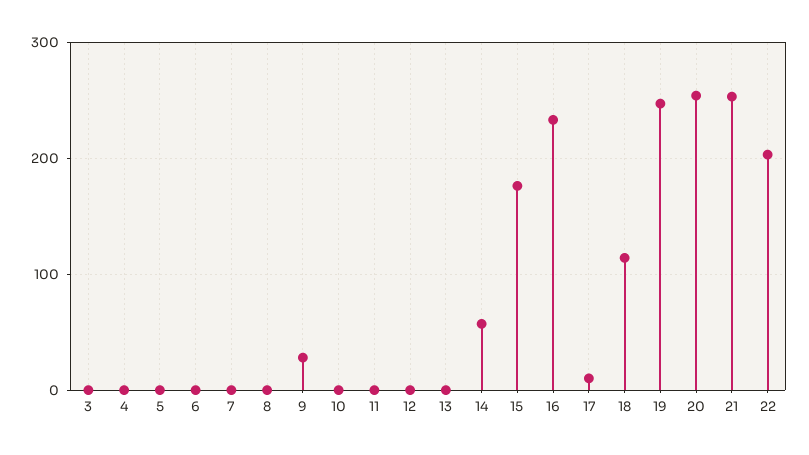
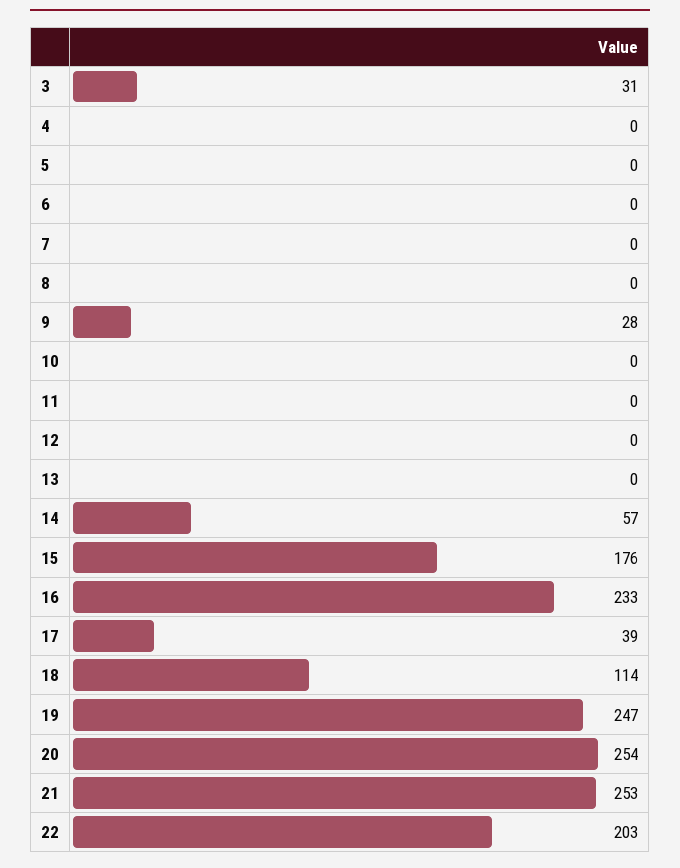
  {
-   "3": 0,
+   "3": 31,
    "4": 0,
    "5": 0,
    "6": 0,
    "7": 0,
    "8": 0,
    "9": 28,
    "10": 0,
    "11": 0,
    "12": 0,
    "13": 0,
    "14": 57,
    "15": 176,
    "16": 233,
-   "17": 10,
+   "17": 39,
    "18": 114,
    "19": 247,
    "20": 254,
    "21": 253,
    "22": 203
  }

